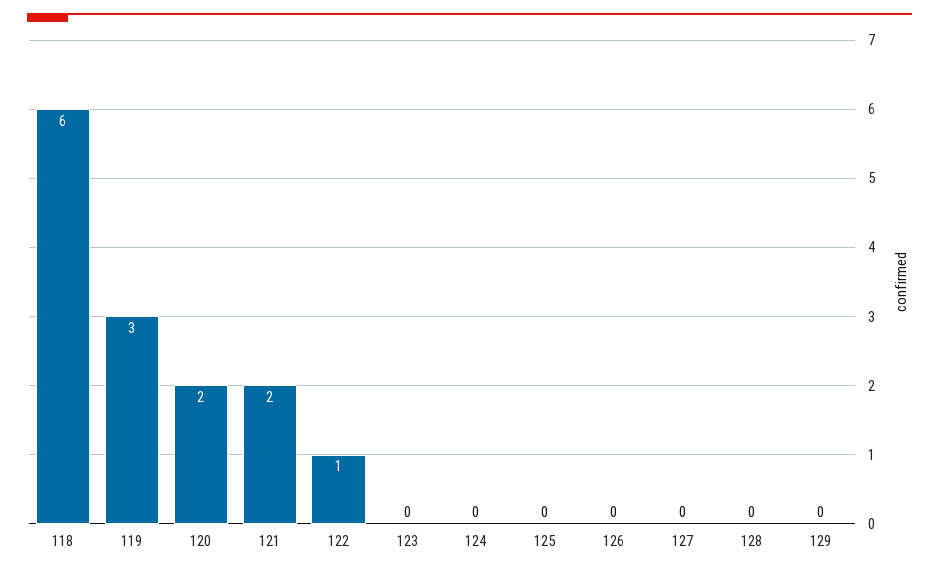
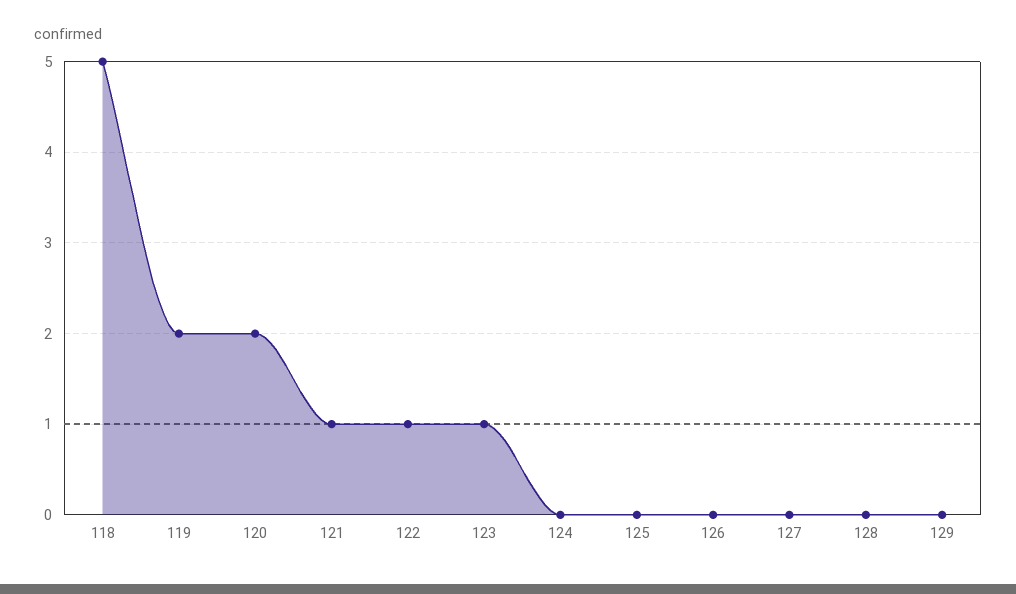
  {
-   "118": 6,
+   "118": 5,
-   "119": 3,
+   "119": 2,
    "120": 2,
-   "121": 2,
+   "121": 1,
    "122": 1,
-   "123": 0,
+   "123": 1,
    "124": 0,
    "125": 0,
    "126": 0,
    "127": 0,
    "128": 0,
    "129": 0
  }

